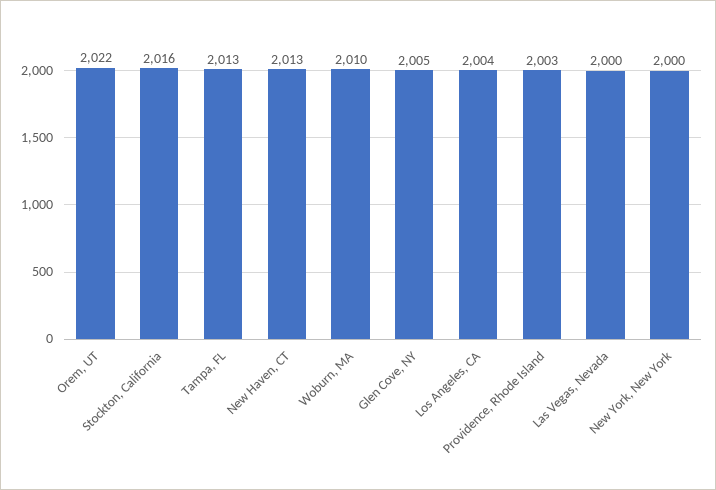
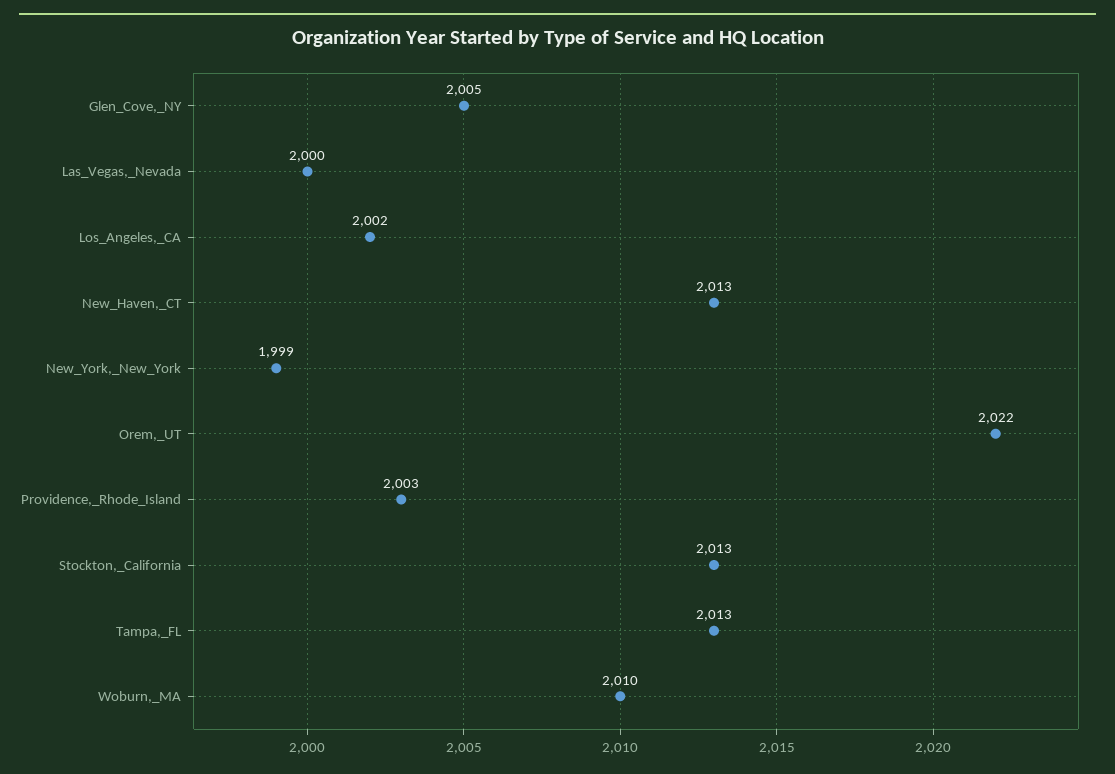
  {
    "Orem, UT": 2022,
-   "Stockton, California": 2016,
+   "Stockton, California": 2013,
    "Tampa, FL": 2013,
    "New Haven, CT": 2013,
    "Woburn, MA": 2010,
    "Glen Cove, NY": 2005,
-   "Los Angeles, CA": 2004,
+   "Los Angeles, CA": 2002,
    "Providence, Rhode Island": 2003,
    "Las Vegas, Nevada": 2000,
-   "New York, New York": 2000
+   "New York, New York": 1999
  }

